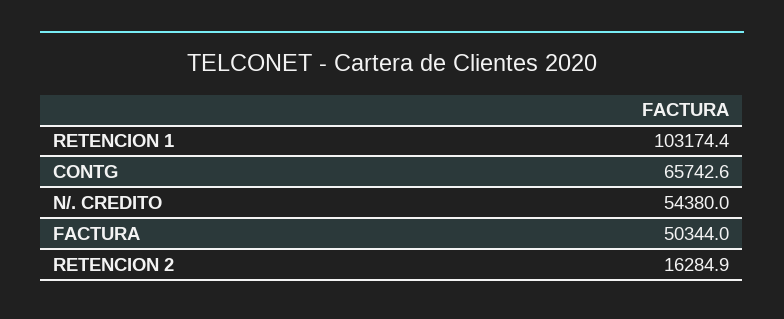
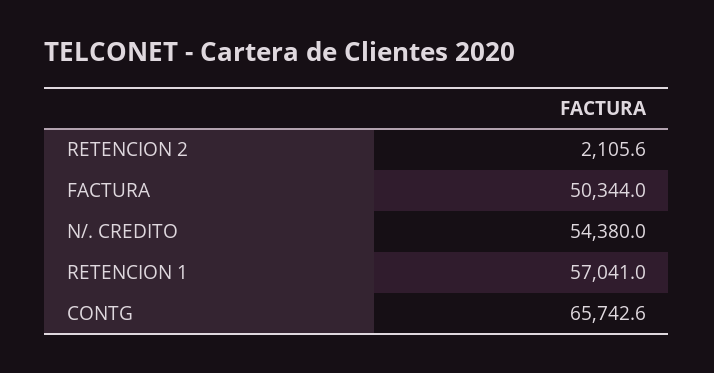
  {
-   "RETENCION 1": 103174.4,
+   "RETENCION 1": 57041,
    "CONTG": 65742.6,
    "N/. CREDITO": 54380,
    "FACTURA": 50344,
-   "RETENCION 2": 16284.9
+   "RETENCION 2": 2105.6
  }

